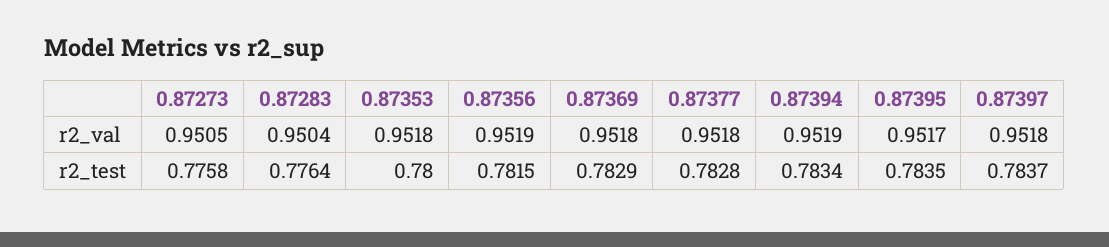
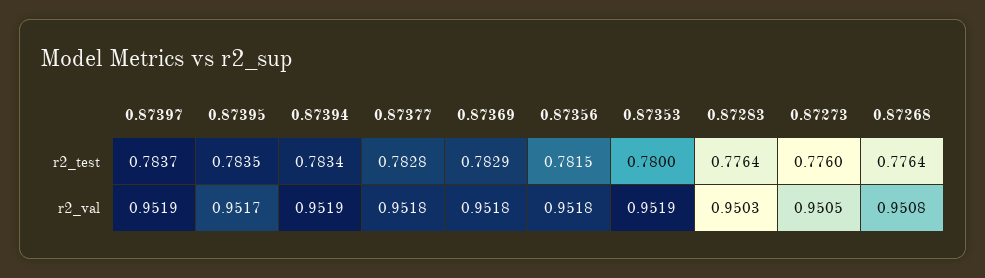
  {
    "0.87273": {
      "r2_val": 0.9505,
-     "r2_test": 0.7758
+     "r2_test": 0.776
    },
    "0.87283": {
-     "r2_val": 0.9504,
+     "r2_val": 0.9503,
      "r2_test": 0.7764
    },
    "0.87353": {
-     "r2_val": 0.9518,
+     "r2_val": 0.9519,
      "r2_test": 0.78
    },
    "0.87356": {
-     "r2_val": 0.9519,
+     "r2_val": 0.9518,
      "r2_test": 0.7815
    },
    "0.87369": {
      "r2_val": 0.9518,
      "r2_test": 0.7829
    },
    "0.87377": {
      "r2_val": 0.9518,
      "r2_test": 0.7828
    },
    "0.87394": {
      "r2_val": 0.9519,
      "r2_test": 0.7834
    },
    "0.87395": {
      "r2_val": 0.9517,
      "r2_test": 0.7835
    },
    "0.87397": {
-     "r2_val": 0.9518,
+     "r2_val": 0.9519,
      "r2_test": 0.7837
-   }
+   },
+   "0.87268": {
+     "r2_test": 0.7764,
+     "r2_val": 0.9508
+   }
  }

